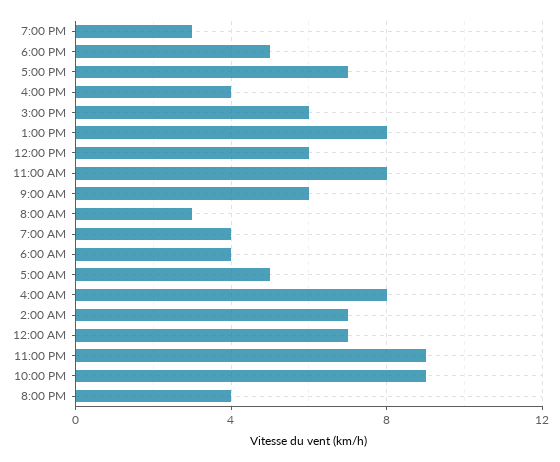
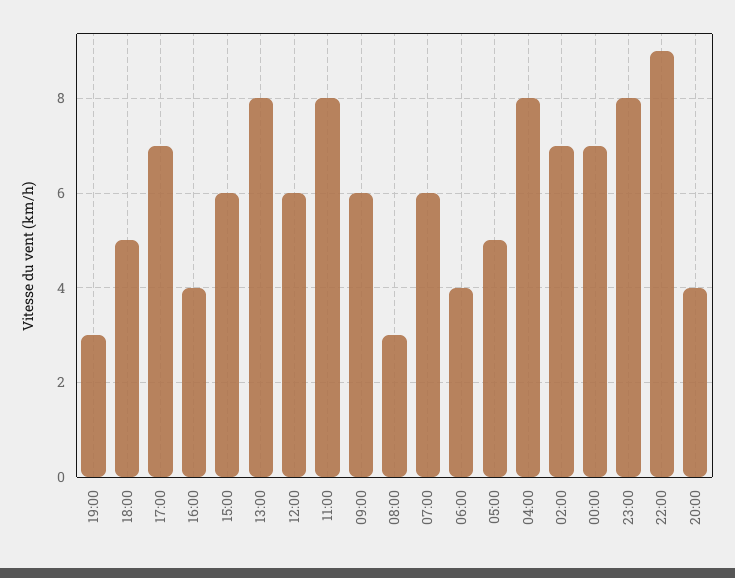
  {
    "7:00 PM": 3,
    "6:00 PM": 5,
    "5:00 PM": 7,
    "4:00 PM": 4,
    "3:00 PM": 6,
    "1:00 PM": 8,
    "12:00 PM": 6,
    "11:00 AM": 8,
    "9:00 AM": 6,
    "8:00 AM": 3,
-   "7:00 AM": 4,
+   "7:00 AM": 6,
    "6:00 AM": 4,
    "5:00 AM": 5,
    "4:00 AM": 8,
    "2:00 AM": 7,
    "12:00 AM": 7,
-   "11:00 PM": 9,
+   "11:00 PM": 8,
    "10:00 PM": 9,
    "8:00 PM": 4
  }

